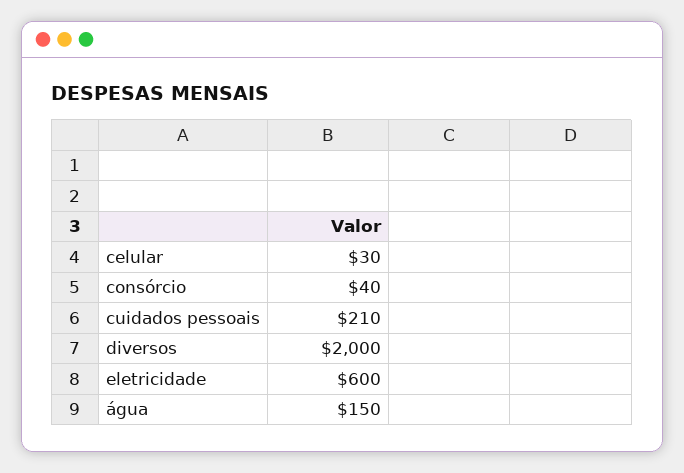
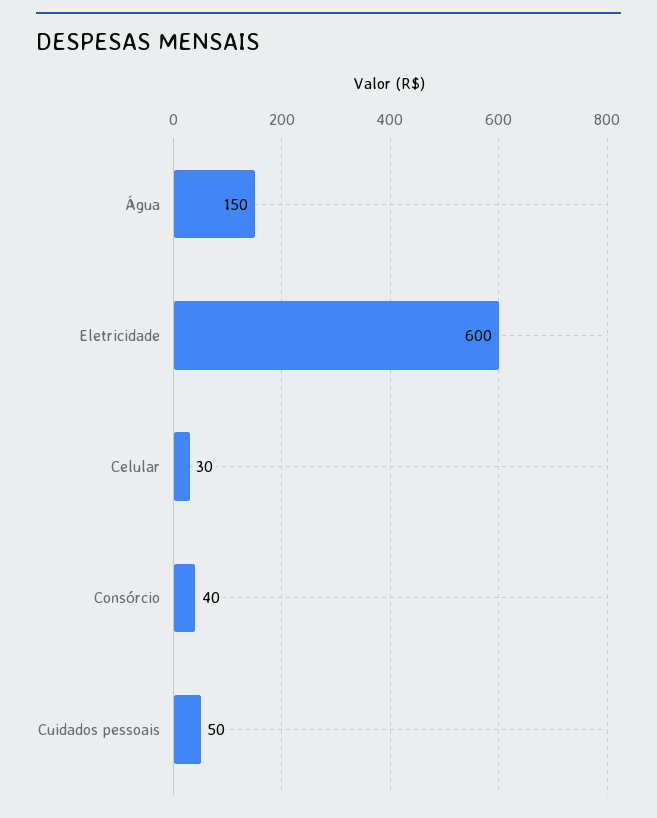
  {
    "celular": 30,
    "consórcio": 40,
-   "cuidados pessoais": 210,
+   "cuidados pessoais": 50,
-   "diversos": 2000,
    "eletricidade": 600,
    "água": 150
  }

